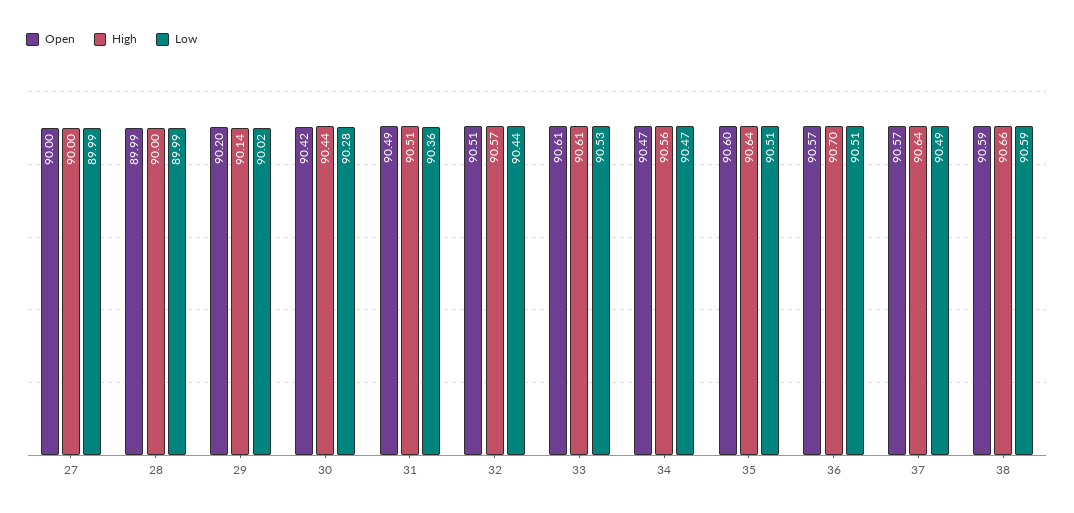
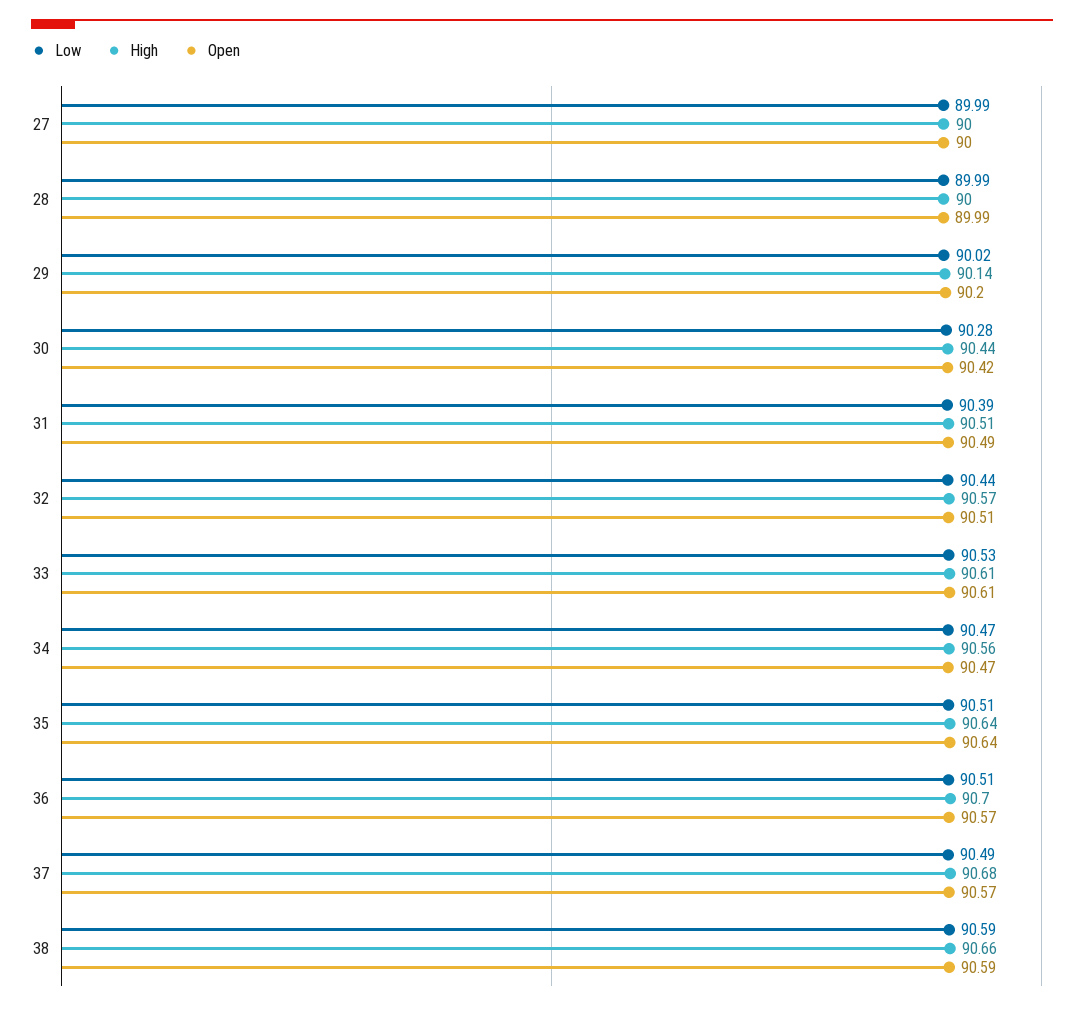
  {
    "Open": {
      "27": 90,
      "28": 89.99,
      "29": 90.2,
      "30": 90.42,
      "31": 90.49,
      "32": 90.51,
      "33": 90.61,
      "34": 90.47,
-     "35": 90.6,
+     "35": 90.64,
      "36": 90.57,
      "37": 90.57,
      "38": 90.59
    },
    "High": {
      "27": 90,
      "28": 90,
      "29": 90.14,
      "30": 90.44,
      "31": 90.51,
      "32": 90.57,
      "33": 90.61,
      "34": 90.56,
      "35": 90.64,
      "36": 90.7,
-     "37": 90.64,
+     "37": 90.68,
      "38": 90.66
    },
    "Low": {
      "27": 89.99,
      "28": 89.99,
      "29": 90.02,
      "30": 90.28,
-     "31": 90.36,
+     "31": 90.39,
      "32": 90.44,
      "33": 90.53,
      "34": 90.47,
      "35": 90.51,
      "36": 90.51,
      "37": 90.49,
      "38": 90.59
    }
  }

